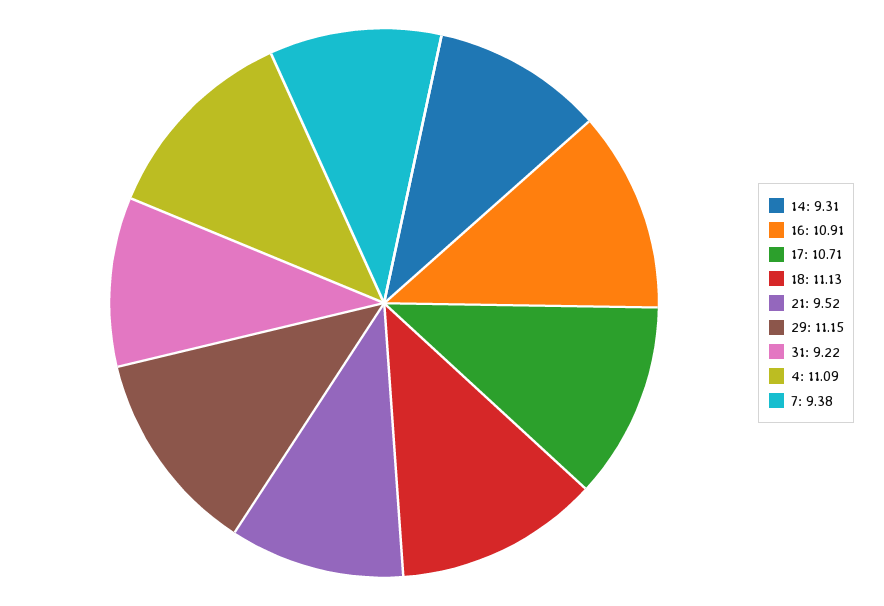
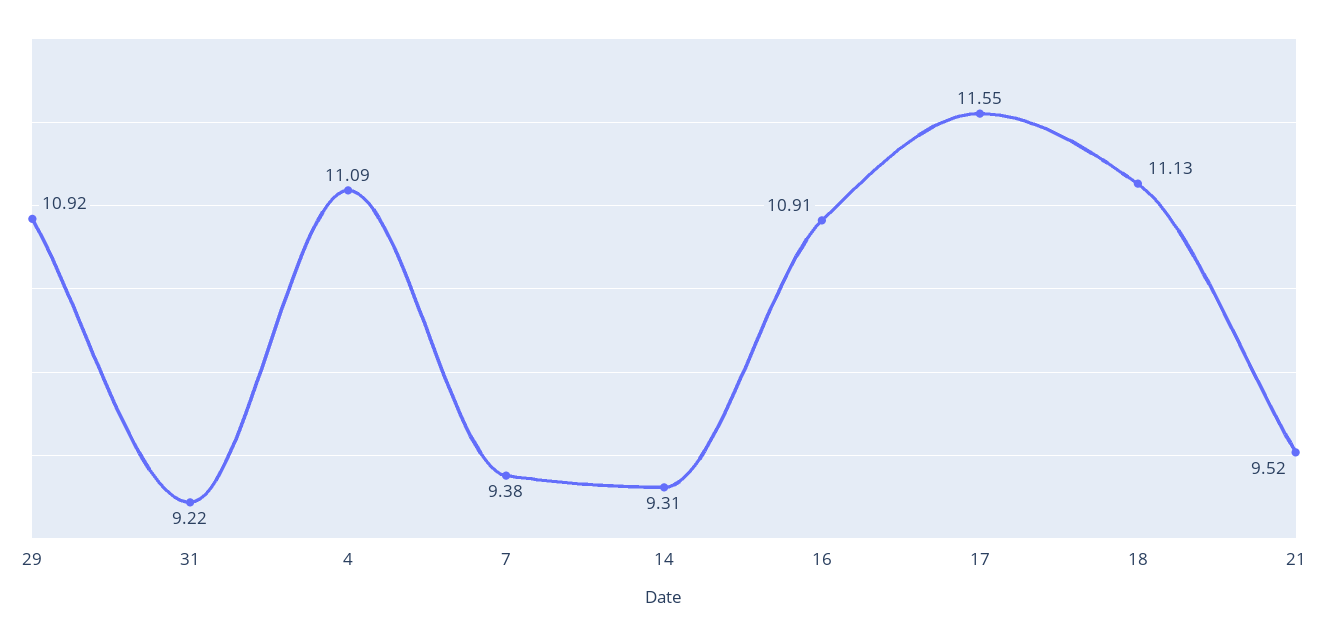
  {
    "14": 9.31,
    "16": 10.91,
-   "17": 10.71,
+   "17": 11.55,
    "18": 11.13,
    "21": 9.52,
-   "29": 11.15,
+   "29": 10.92,
    "31": 9.22,
    "4": 11.09,
    "7": 9.38
  }

